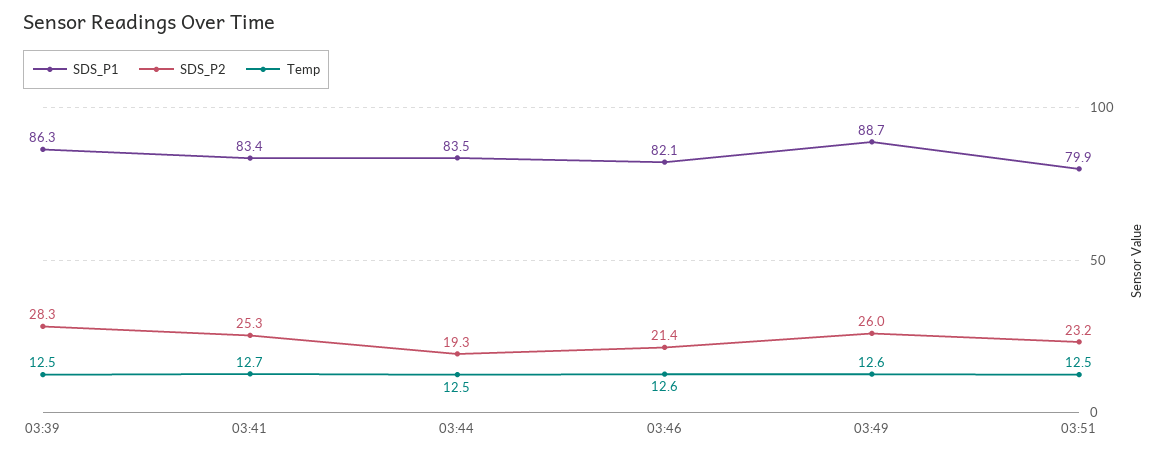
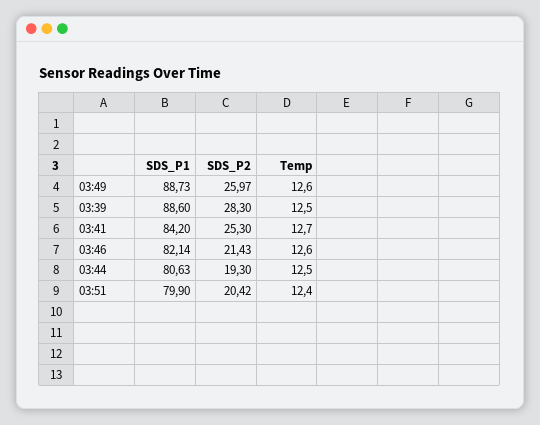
  {
    "SDS_P1": {
-     "03:39": 86.3,
+     "03:39": 88.6,
-     "03:41": 83.4,
+     "03:41": 84.2,
-     "03:44": 83.5,
+     "03:44": 80.63,
      "03:46": 82.14,
      "03:49": 88.73,
      "03:51": 79.9
    },
    "SDS_P2": {
      "03:39": 28.3,
      "03:41": 25.3,
      "03:44": 19.3,
      "03:46": 21.43,
      "03:49": 25.97,
-     "03:51": 23.2
+     "03:51": 20.42
    },
    "Temp": {
      "03:39": 12.5,
      "03:41": 12.7,
      "03:44": 12.5,
      "03:46": 12.6,
      "03:49": 12.6,
-     "03:51": 12.5
+     "03:51": 12.4
    }
  }

